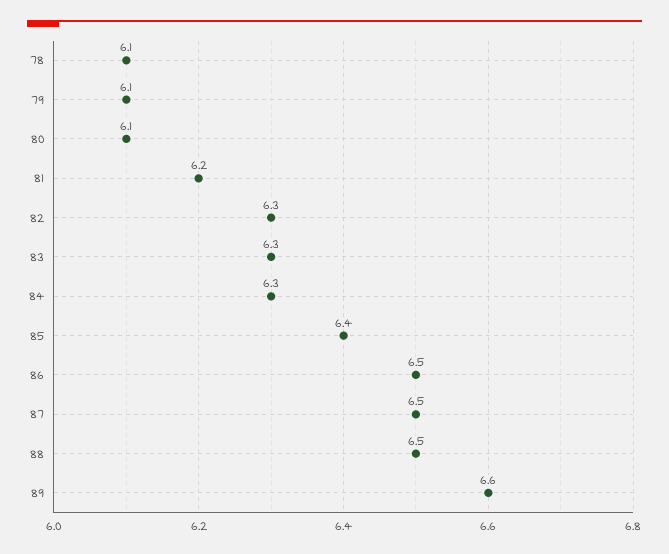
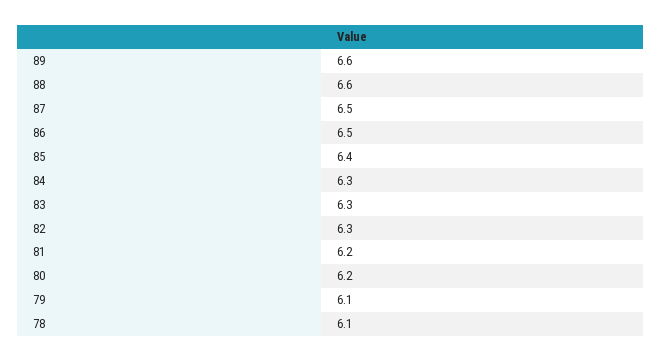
  {
    "78": 6.1,
    "79": 6.1,
-   "80": 6.1,
+   "80": 6.2,
    "81": 6.2,
    "82": 6.3,
    "83": 6.3,
    "84": 6.3,
    "85": 6.4,
    "86": 6.5,
    "87": 6.5,
-   "88": 6.5,
+   "88": 6.6,
    "89": 6.6
  }

